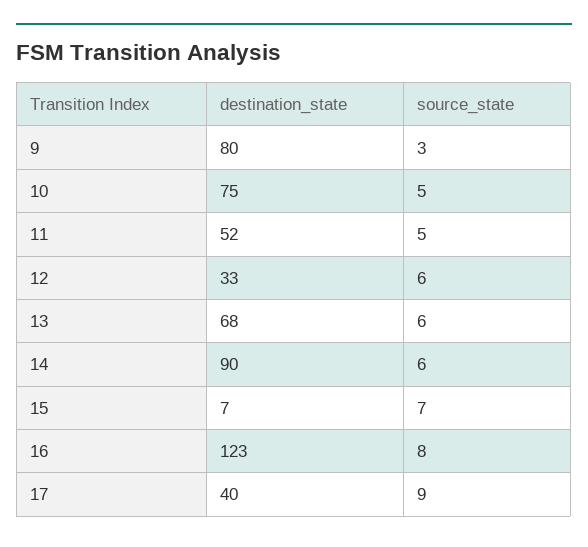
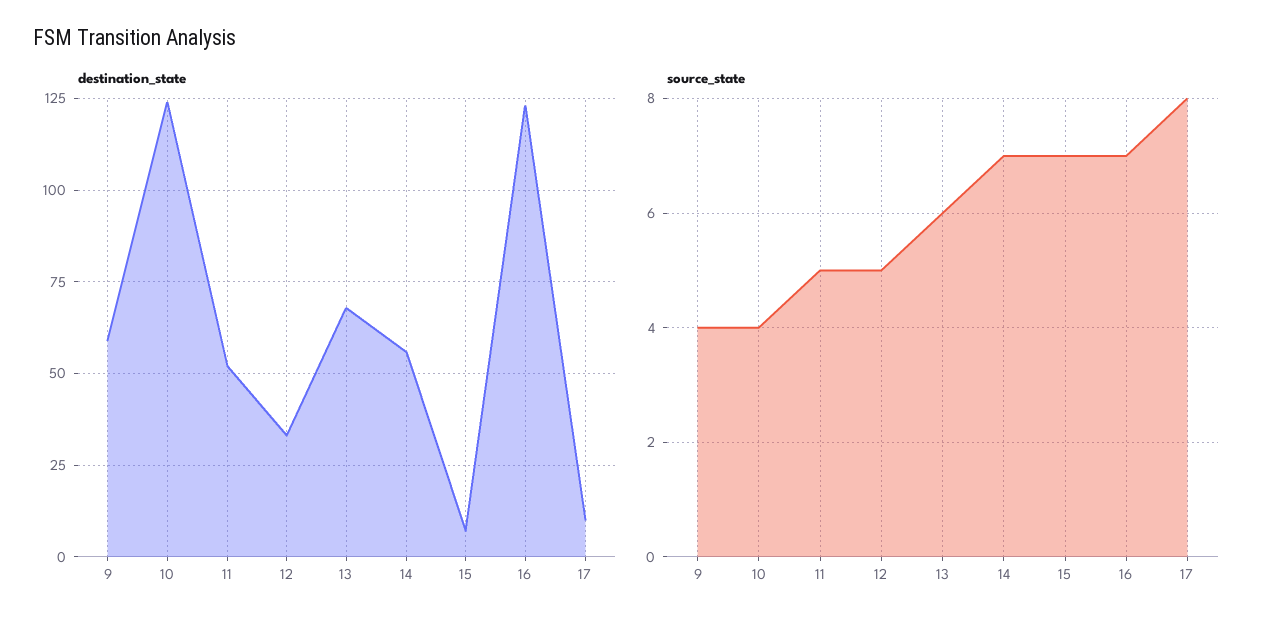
  {
    "destination_state": {
-     "9": 80,
+     "9": 60,
-     "10": 75,
+     "10": 125,
      "11": 52,
      "12": 33,
      "13": 68,
-     "14": 90,
+     "14": 55,
      "15": 7,
      "16": 123,
-     "17": 40
+     "17": 10
    },
    "source_state": {
-     "9": 3,
+     "9": 4,
-     "10": 5,
+     "10": 4,
      "11": 5,
-     "12": 6,
+     "12": 5,
      "13": 6,
-     "14": 6,
+     "14": 7,
      "15": 7,
-     "16": 8,
+     "16": 7,
-     "17": 9
+     "17": 8
    }
  }

